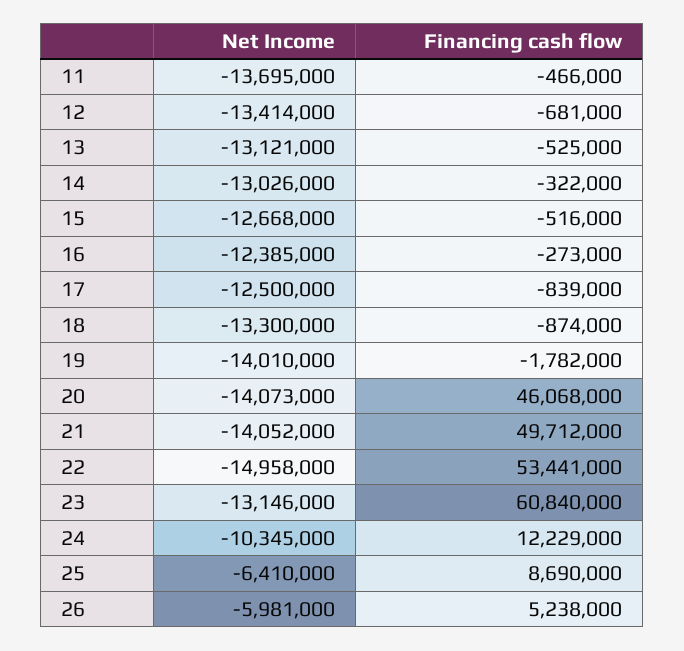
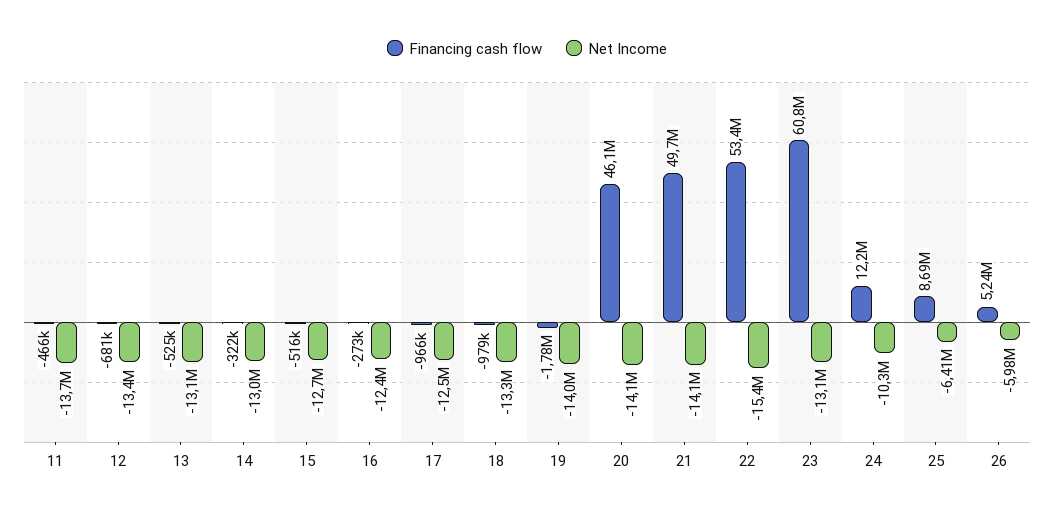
  {
    "Net Income": {
      "11": -13695000,
      "12": -13414000,
      "13": -13121000,
      "14": -13026000,
      "15": -12668000,
      "16": -12385000,
      "17": -12500000,
      "18": -13300000,
      "19": -14010000,
      "20": -14073000,
      "21": -14052000,
-     "22": -14958000,
+     "22": -15400000,
      "23": -13146000,
      "24": -10345000,
      "25": -6410000,
      "26": -5981000
    },
    "Financing cash flow": {
      "11": -466000,
      "12": -681000,
      "13": -525000,
      "14": -322000,
      "15": -516000,
      "16": -273000,
-     "17": -839000,
+     "17": -966000,
-     "18": -874000,
+     "18": -979000,
      "19": -1782000,
      "20": 46068000,
      "21": 49712000,
      "22": 53441000,
      "23": 60840000,
      "24": 12229000,
      "25": 8690000,
      "26": 5238000
    }
  }

